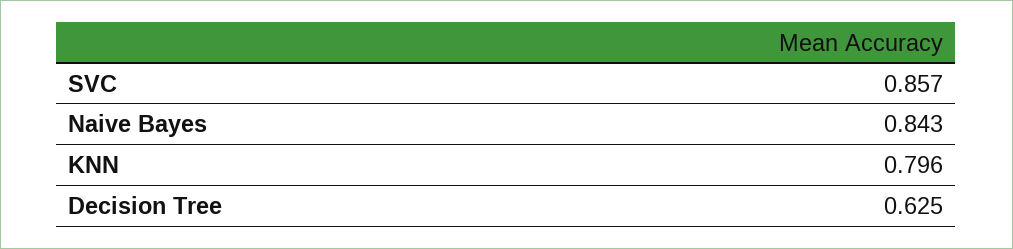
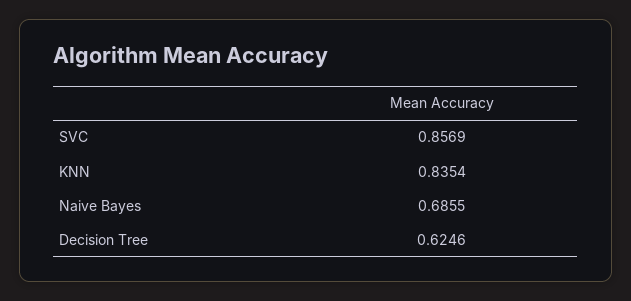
  {
    "SVC": 0.8569,
-   "Naive Bayes": 0.843,
+   "Naive Bayes": 0.6855,
-   "KNN": 0.796,
+   "KNN": 0.8354,
    "Decision Tree": 0.6246
  }

